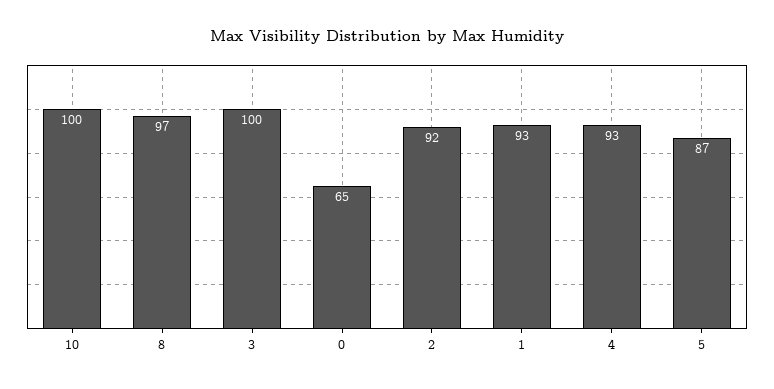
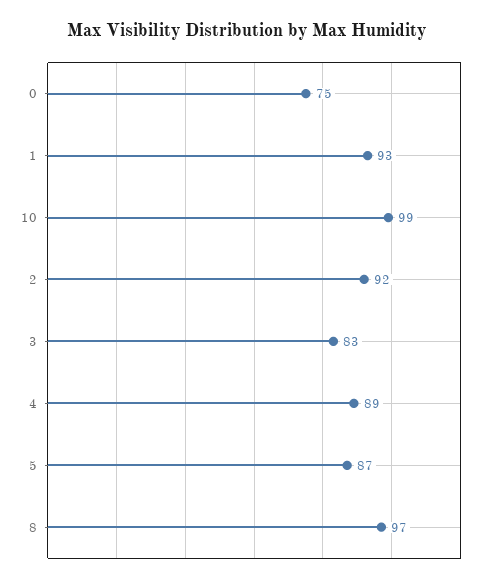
  {
-   "10": 100,
+   "10": 99,
    "8": 97,
-   "3": 100,
+   "3": 83,
-   "0": 65,
+   "0": 75,
    "2": 92,
    "1": 93,
-   "4": 93,
+   "4": 89,
    "5": 87
  }

